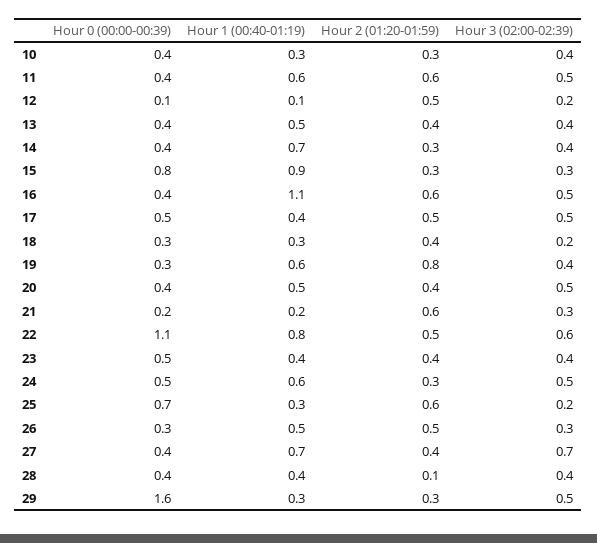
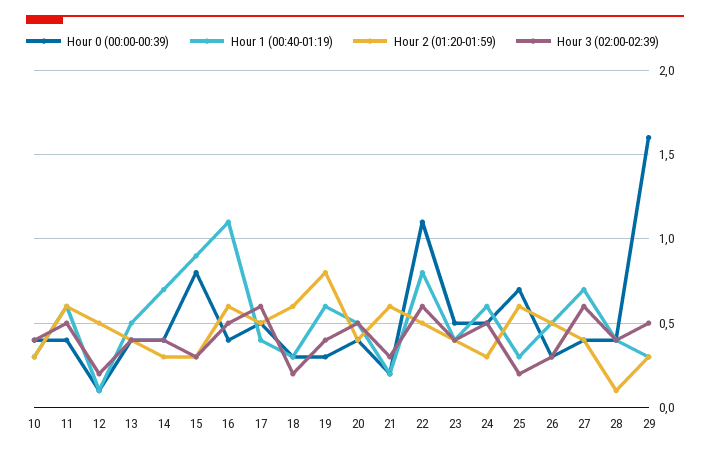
  {
    "Hour 0 (00:00-00:39)": {
      "10": 0.4,
      "11": 0.4,
      "12": 0.1,
      "13": 0.4,
      "14": 0.4,
      "15": 0.8,
      "16": 0.4,
      "17": 0.5,
      "18": 0.3,
      "19": 0.3,
      "20": 0.4,
      "21": 0.2,
      "22": 1.1,
      "23": 0.5,
      "24": 0.5,
      "25": 0.7,
      "26": 0.3,
      "27": 0.4,
      "28": 0.4,
      "29": 1.6
    },
    "Hour 1 (00:40-01:19)": {
      "10": 0.3,
      "11": 0.6,
      "12": 0.1,
      "13": 0.5,
      "14": 0.7,
      "15": 0.9,
      "16": 1.1,
      "17": 0.4,
      "18": 0.3,
      "19": 0.6,
      "20": 0.5,
      "21": 0.2,
      "22": 0.8,
      "23": 0.4,
      "24": 0.6,
      "25": 0.3,
      "26": 0.5,
      "27": 0.7,
      "28": 0.4,
      "29": 0.3
    },
    "Hour 2 (01:20-01:59)": {
      "10": 0.3,
      "11": 0.6,
      "12": 0.5,
      "13": 0.4,
      "14": 0.3,
      "15": 0.3,
      "16": 0.6,
      "17": 0.5,
-     "18": 0.4,
+     "18": 0.6,
      "19": 0.8,
      "20": 0.4,
      "21": 0.6,
      "22": 0.5,
      "23": 0.4,
      "24": 0.3,
      "25": 0.6,
      "26": 0.5,
      "27": 0.4,
      "28": 0.1,
      "29": 0.3
    },
    "Hour 3 (02:00-02:39)": {
      "10": 0.4,
      "11": 0.5,
      "12": 0.2,
      "13": 0.4,
      "14": 0.4,
      "15": 0.3,
      "16": 0.5,
-     "17": 0.5,
+     "17": 0.6,
      "18": 0.2,
      "19": 0.4,
      "20": 0.5,
      "21": 0.3,
      "22": 0.6,
      "23": 0.4,
      "24": 0.5,
      "25": 0.2,
      "26": 0.3,
-     "27": 0.7,
+     "27": 0.6,
      "28": 0.4,
      "29": 0.5
    }
  }

